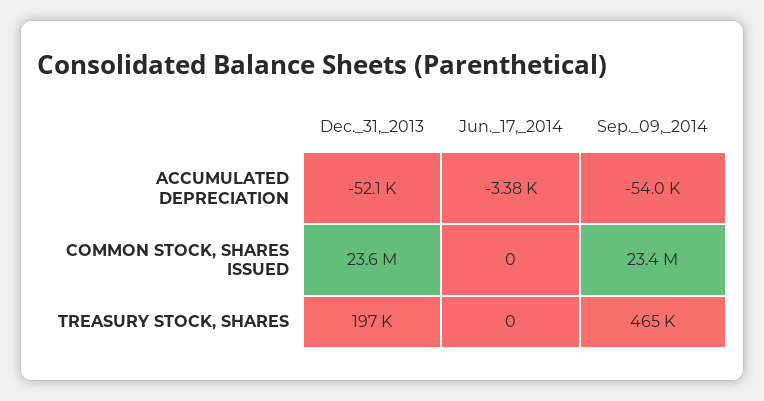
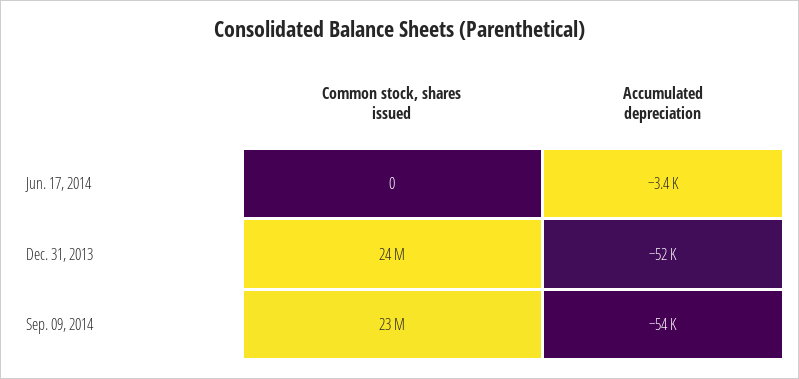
  {
    "Dec._31,_2013": {
      "ACCUMULATED DEPRECIATION": -52100,
-     "COMMON STOCK, SHARES ISSUED": 23600000,
+     "COMMON STOCK, SHARES ISSUED": 23600000
-     "TREASURY STOCK, SHARES": 197000
    },
    "Jun._17,_2014": {
      "ACCUMULATED DEPRECIATION": -3380,
-     "COMMON STOCK, SHARES ISSUED": 0,
+     "COMMON STOCK, SHARES ISSUED": 0
-     "TREASURY STOCK, SHARES": 0
    },
    "Sep._09,_2014": {
      "ACCUMULATED DEPRECIATION": -54000,
-     "COMMON STOCK, SHARES ISSUED": 23400000,
+     "COMMON STOCK, SHARES ISSUED": 23400000
-     "TREASURY STOCK, SHARES": 465000
    }
  }

